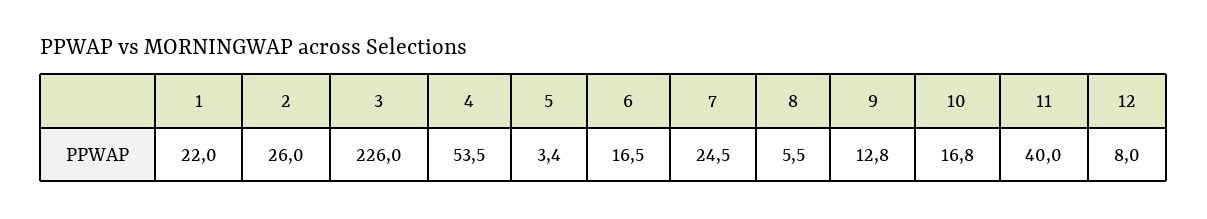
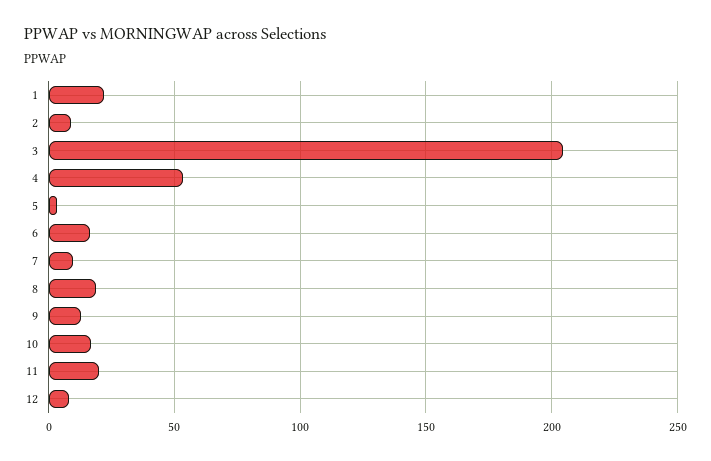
  {
    "1": 22,
-   "2": 26,
+   "2": 10,
-   "3": 226,
+   "3": 205,
    "4": 53.5,
    "5": 3.4,
    "6": 16.5,
-   "7": 24.5,
+   "7": 10,
-   "8": 5.5,
+   "8": 20,
    "9": 12.8,
    "10": 16.8,
-   "11": 40,
+   "11": 20,
    "12": 8
  }

